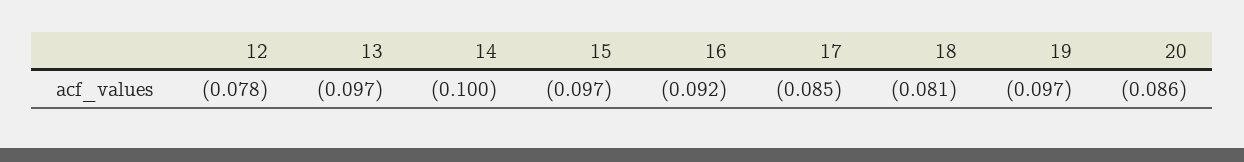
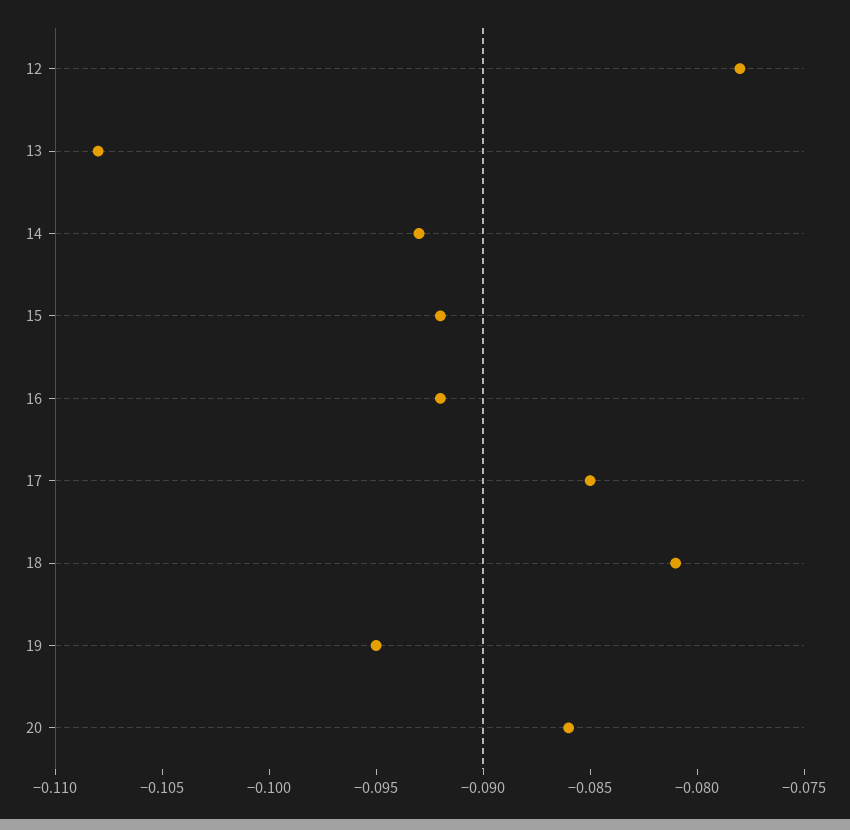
  {
    "12": -0.078,
-   "13": -0.097,
+   "13": -0.108,
-   "14": -0.1,
+   "14": -0.093,
-   "15": -0.097,
+   "15": -0.092,
    "16": -0.092,
    "17": -0.085,
    "18": -0.081,
-   "19": -0.097,
+   "19": -0.095,
    "20": -0.086
  }

